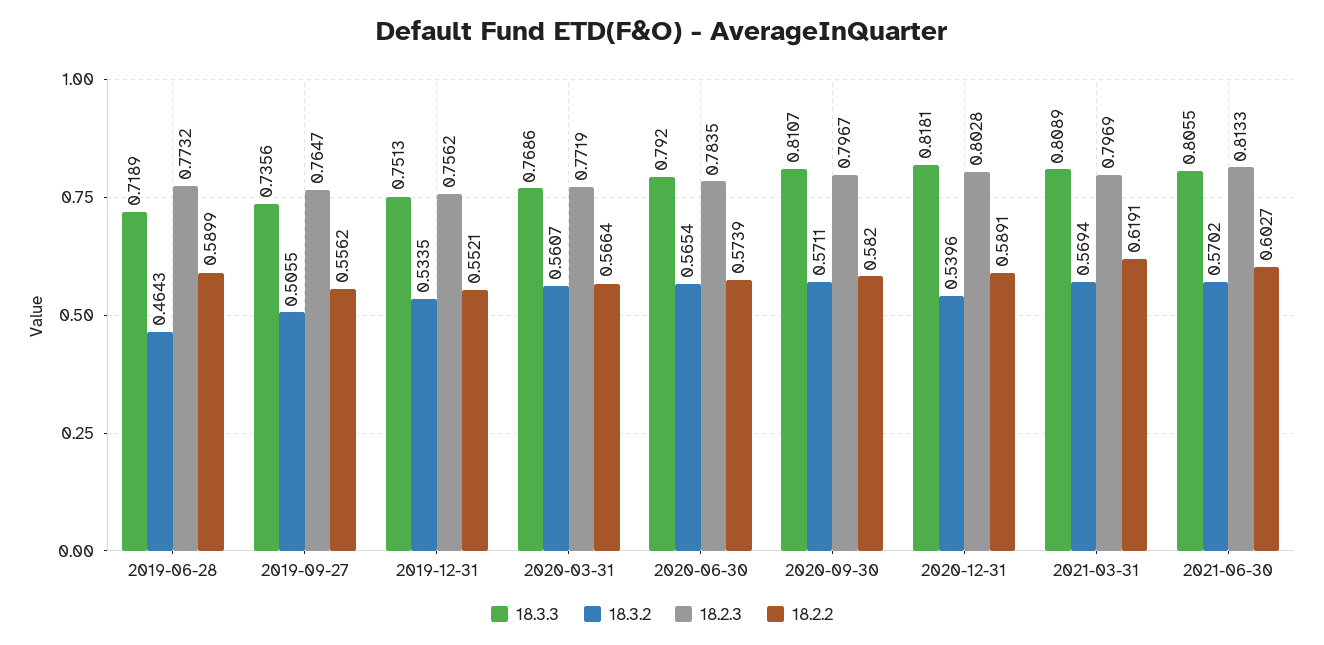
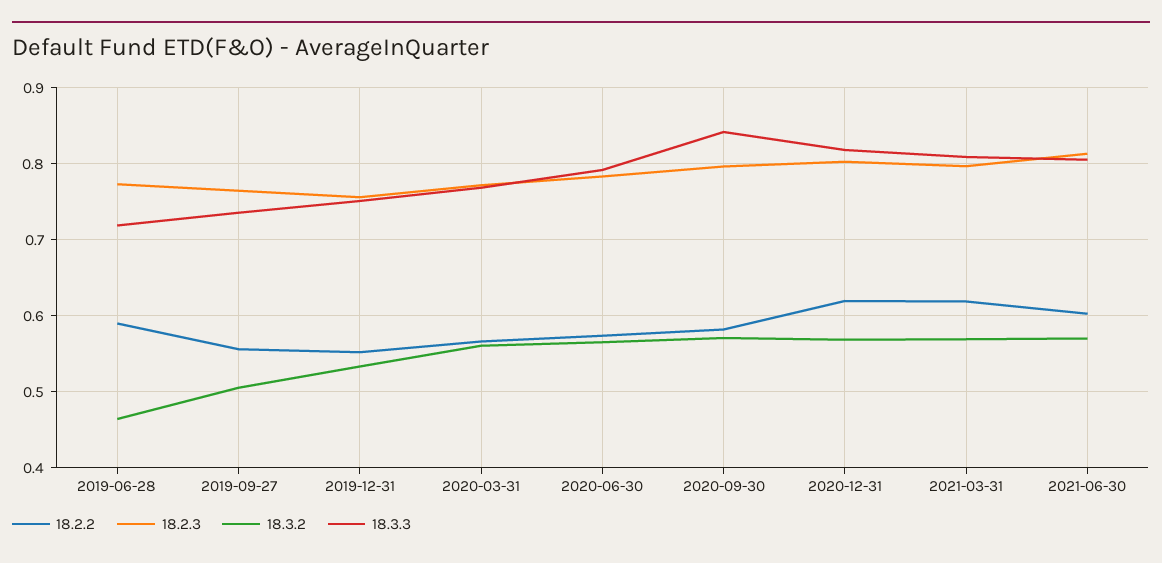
  {
    "18.3.3": {
      "2019-06-28": 0.7189,
      "2019-09-27": 0.7356,
      "2019-12-31": 0.7513,
      "2020-03-31": 0.7686,
      "2020-06-30": 0.792,
-     "2020-09-30": 0.8107,
+     "2020-09-30": 0.84,
      "2020-12-31": 0.8181,
      "2021-03-31": 0.8089,
      "2021-06-30": 0.8055
    },
    "18.3.2": {
      "2019-06-28": 0.4643,
      "2019-09-27": 0.5055,
      "2019-12-31": 0.5335,
      "2020-03-31": 0.5607,
      "2020-06-30": 0.5654,
      "2020-09-30": 0.5711,
-     "2020-12-31": 0.5396,
+     "2020-12-31": 0.57,
      "2021-03-31": 0.5694,
      "2021-06-30": 0.5702
    },
    "18.2.3": {
      "2019-06-28": 0.7732,
      "2019-09-27": 0.7647,
      "2019-12-31": 0.7562,
      "2020-03-31": 0.7719,
      "2020-06-30": 0.7835,
      "2020-09-30": 0.7967,
      "2020-12-31": 0.8028,
      "2021-03-31": 0.7969,
      "2021-06-30": 0.8133
    },
    "18.2.2": {
      "2019-06-28": 0.5899,
      "2019-09-27": 0.5562,
      "2019-12-31": 0.5521,
      "2020-03-31": 0.5664,
      "2020-06-30": 0.5739,
      "2020-09-30": 0.582,
-     "2020-12-31": 0.5891,
+     "2020-12-31": 0.62,
      "2021-03-31": 0.6191,
      "2021-06-30": 0.6027
    }
  }

